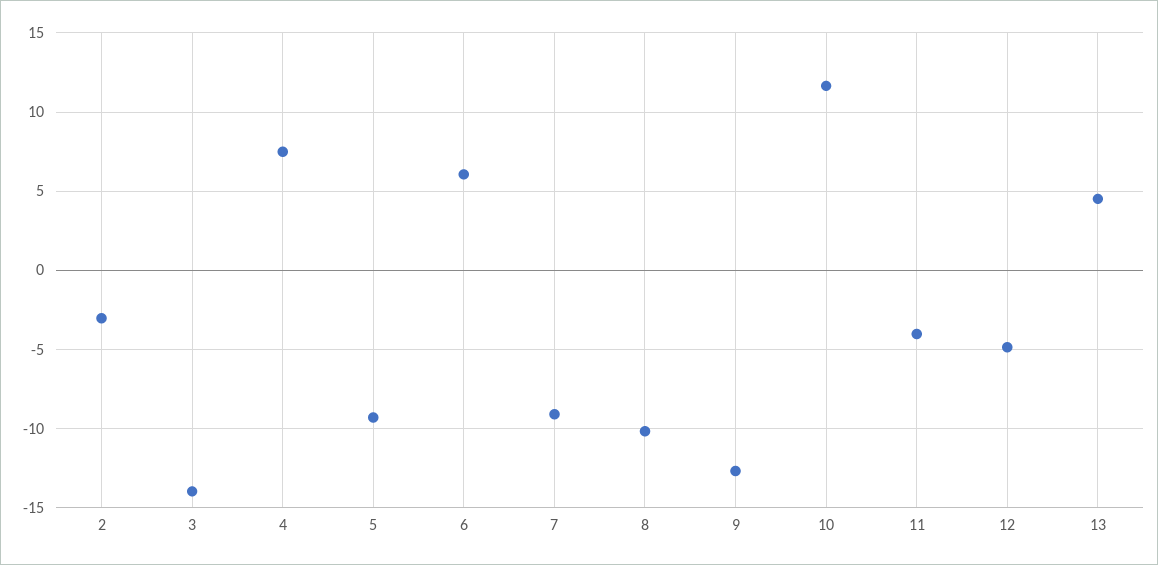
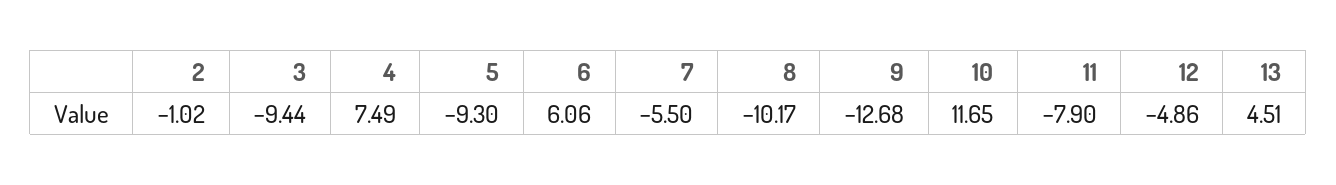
  {
-   "2": -3,
+   "2": -1.02,
-   "3": -14,
+   "3": -9.44,
    "4": 7.49,
    "5": -9.3,
    "6": 6.06,
-   "7": -9,
+   "7": -5.5,
    "8": -10.17,
    "9": -12.68,
    "10": 11.65,
-   "11": -4,
+   "11": -7.9,
    "12": -4.86,
    "13": 4.51
  }

